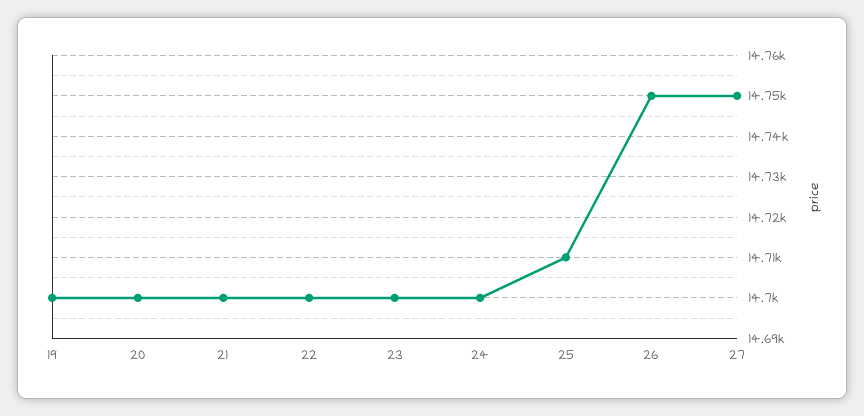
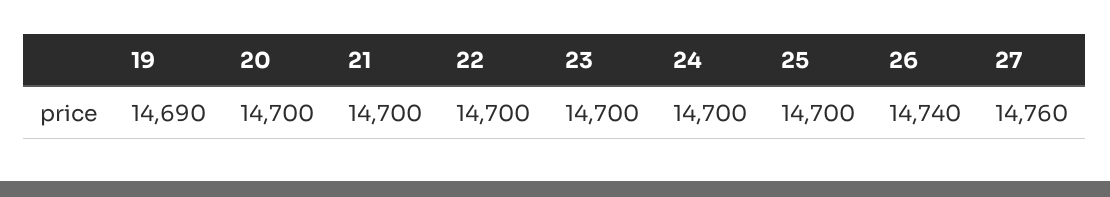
  {
-   "19": 14700,
+   "19": 14690,
    "20": 14700,
    "21": 14700,
    "22": 14700,
    "23": 14700,
    "24": 14700,
-   "25": 14710,
+   "25": 14700,
-   "26": 14750,
+   "26": 14740,
-   "27": 14750
+   "27": 14760
  }

